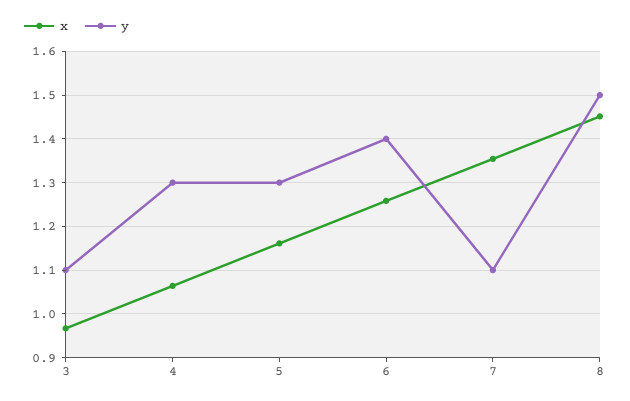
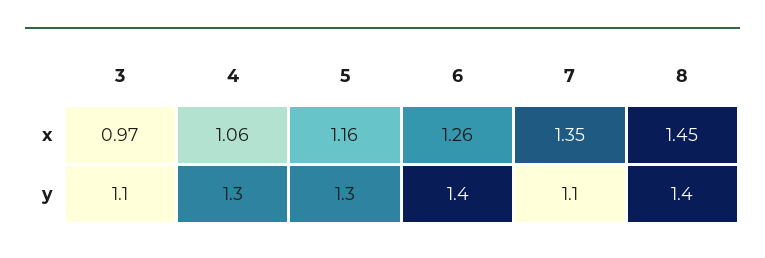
  {
    "x": {
      "3": 0.97,
      "4": 1.06,
      "5": 1.16,
      "6": 1.26,
      "7": 1.35,
      "8": 1.45
    },
    "y": {
      "3": 1.1,
      "4": 1.3,
      "5": 1.3,
      "6": 1.4,
      "7": 1.1,
-     "8": 1.5
+     "8": 1.4
    }
  }

